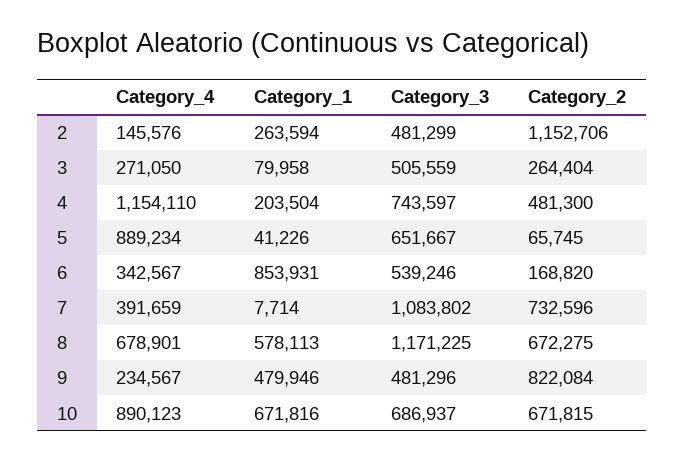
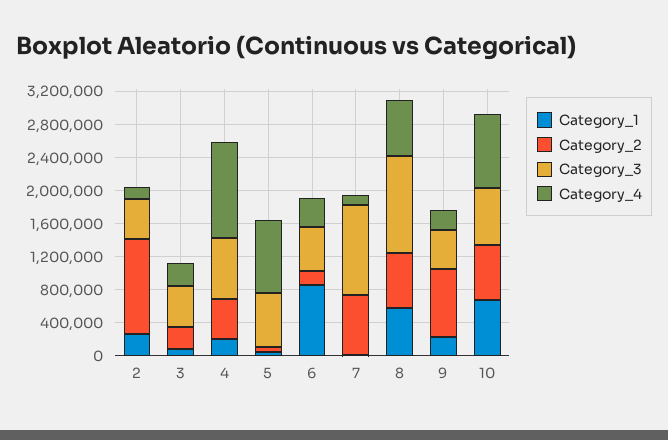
  {
    "Category_4": {
      "2": 145576,
      "3": 271050,
      "4": 1154110,
      "5": 889234,
      "6": 342567,
-     "7": 391659,
+     "7": 100000,
      "8": 678901,
      "9": 234567,
      "10": 890123
    },
    "Category_1": {
      "2": 263594,
      "3": 79958,
      "4": 203504,
      "5": 41226,
      "6": 853931,
      "7": 7714,
      "8": 578113,
-     "9": 479946,
+     "9": 200000,
      "10": 671816
    },
    "Category_3": {
      "2": 481299,
      "3": 505559,
      "4": 743597,
      "5": 651667,
      "6": 539246,
      "7": 1083802,
      "8": 1171225,
      "9": 481296,
      "10": 686937
    },
    "Category_2": {
      "2": 1152706,
      "3": 264404,
      "4": 481300,
      "5": 65745,
      "6": 168820,
      "7": 732596,
      "8": 672275,
      "9": 822084,
      "10": 671815
    }
  }

